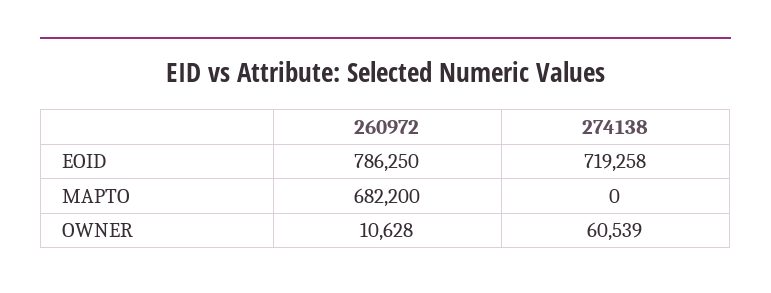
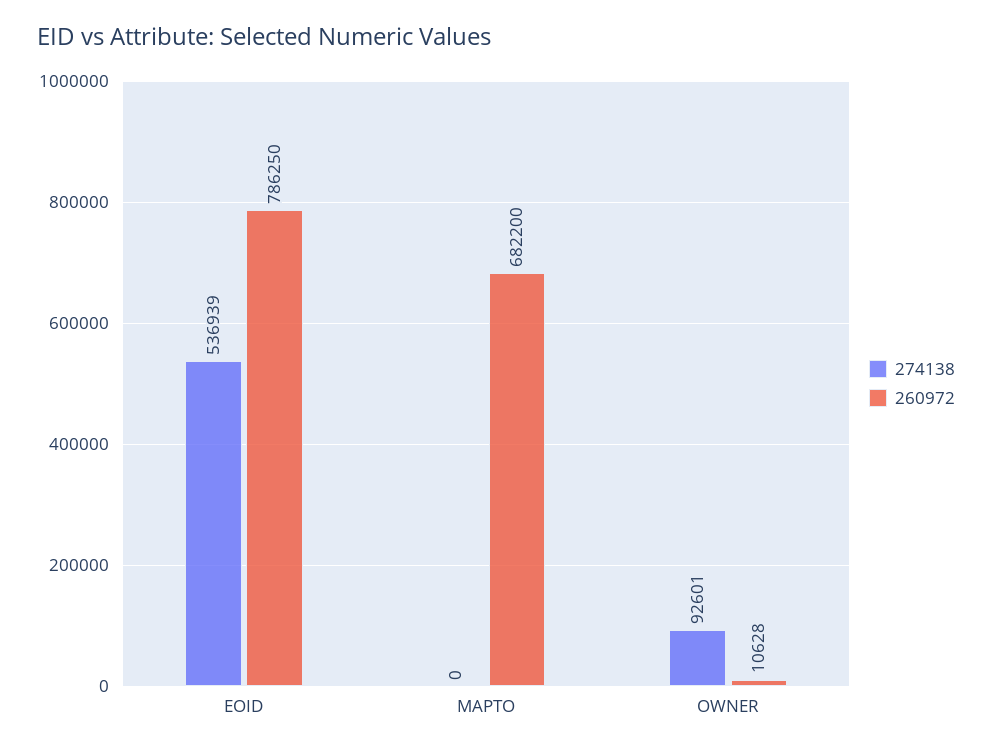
  {
    "260972": {
      "EOID": 786250,
      "MAPTO": 682200,
      "OWNER": 10628
    },
    "274138": {
-     "EOID": 719258,
+     "EOID": 536939,
      "MAPTO": 0,
-     "OWNER": 60539
+     "OWNER": 92601
    }
  }

